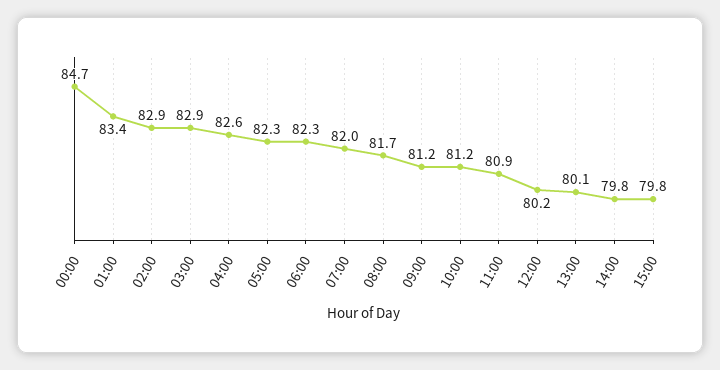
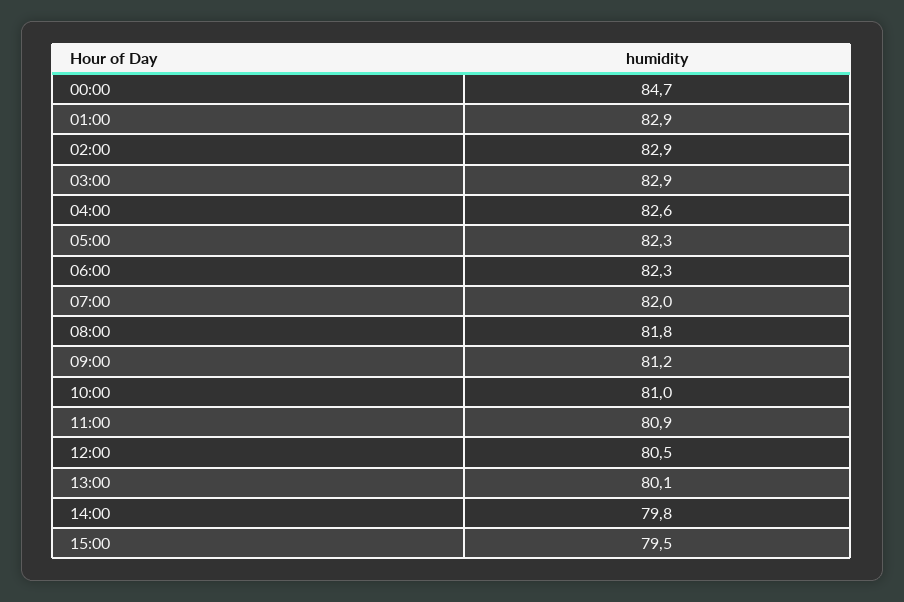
  {
    "00:00": 84.7,
-   "01:00": 83.4,
+   "01:00": 82.9,
    "02:00": 82.9,
    "03:00": 82.9,
    "04:00": 82.6,
    "05:00": 82.3,
    "06:00": 82.3,
    "07:00": 82,
-   "08:00": 81.7,
+   "08:00": 81.8,
    "09:00": 81.2,
-   "10:00": 81.2,
+   "10:00": 81,
    "11:00": 80.9,
-   "12:00": 80.2,
+   "12:00": 80.5,
    "13:00": 80.1,
    "14:00": 79.8,
-   "15:00": 79.8
+   "15:00": 79.5
  }

